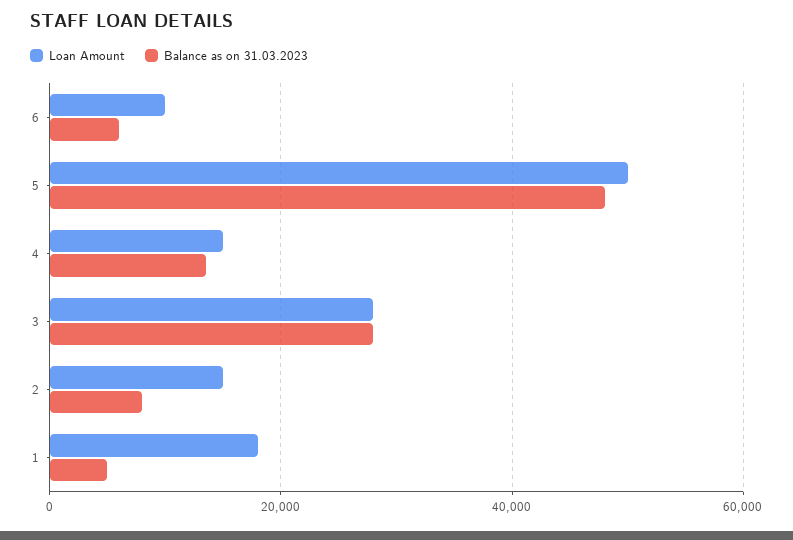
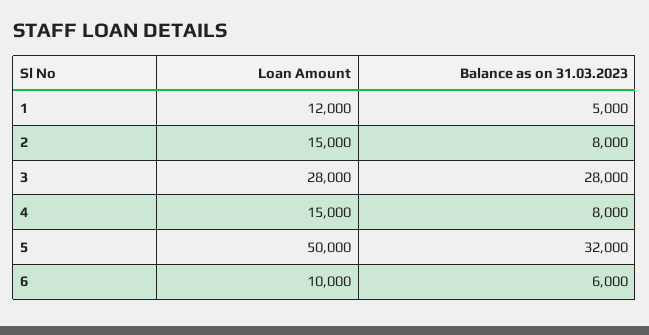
  {
    "Loan Amount": {
      "6": 10000,
      "5": 50000,
      "4": 15000,
      "3": 28000,
      "2": 15000,
-     "1": 18000
+     "1": 12000
    },
    "Balance as on 31.03.2023": {
      "6": 6000,
-     "5": 48000,
+     "5": 32000,
-     "4": 14000,
+     "4": 8000,
      "3": 28000,
      "2": 8000,
      "1": 5000
    }
  }

